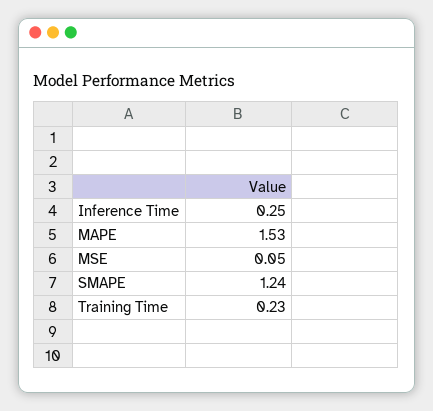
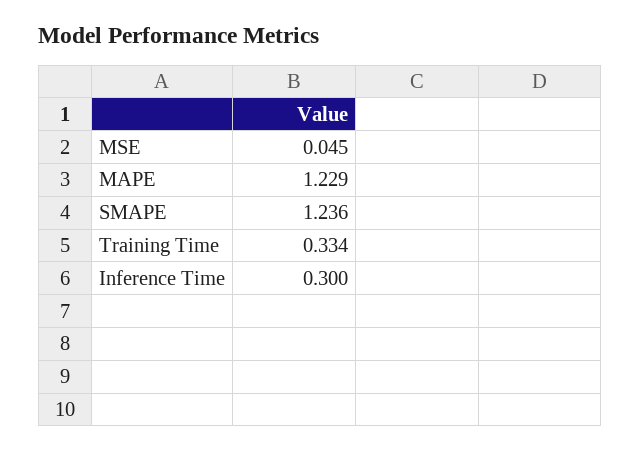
  {
-   "Inference Time": 0.25,
+   "Inference Time": 0.3,
-   "MAPE": 1.53,
+   "MAPE": 1.229,
    "MSE": 0.045,
    "SMAPE": 1.236,
-   "Training Time": 0.23
+   "Training Time": 0.334
  }

